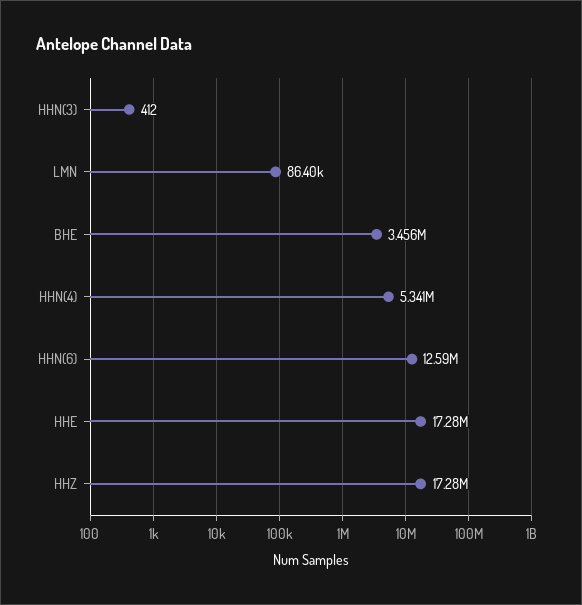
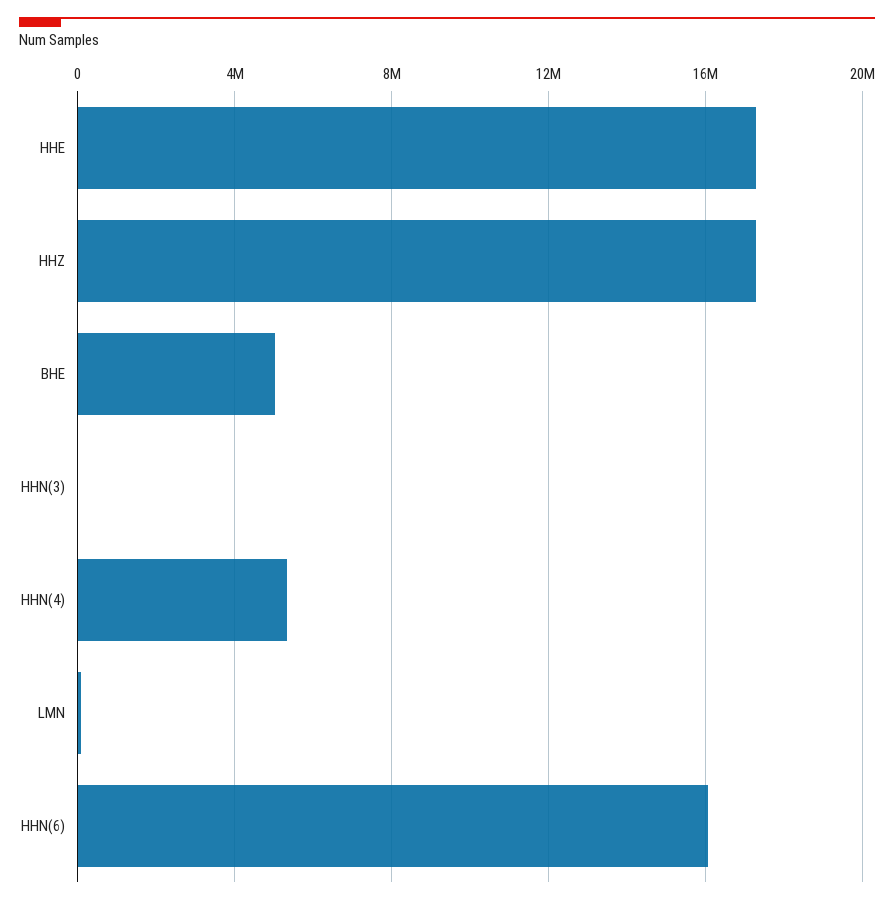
  {
    "HHN(3)": 412,
    "LMN": 86400,
-   "BHE": 3456000,
+   "BHE": 5000000,
    "HHN(4)": 5341000,
-   "HHN(6)": 12590000,
+   "HHN(6)": 16000000,
    "HHE": 17280000,
    "HHZ": 17280000
  }

